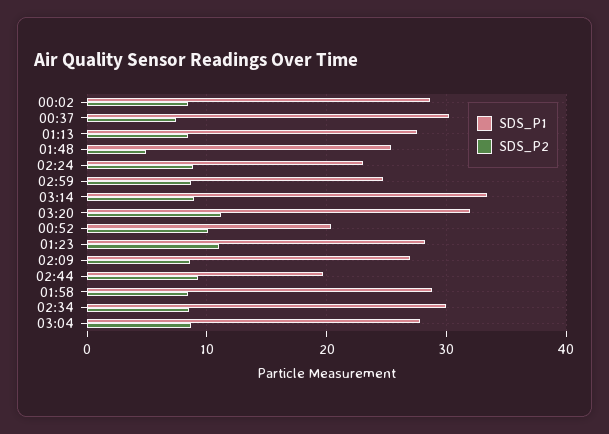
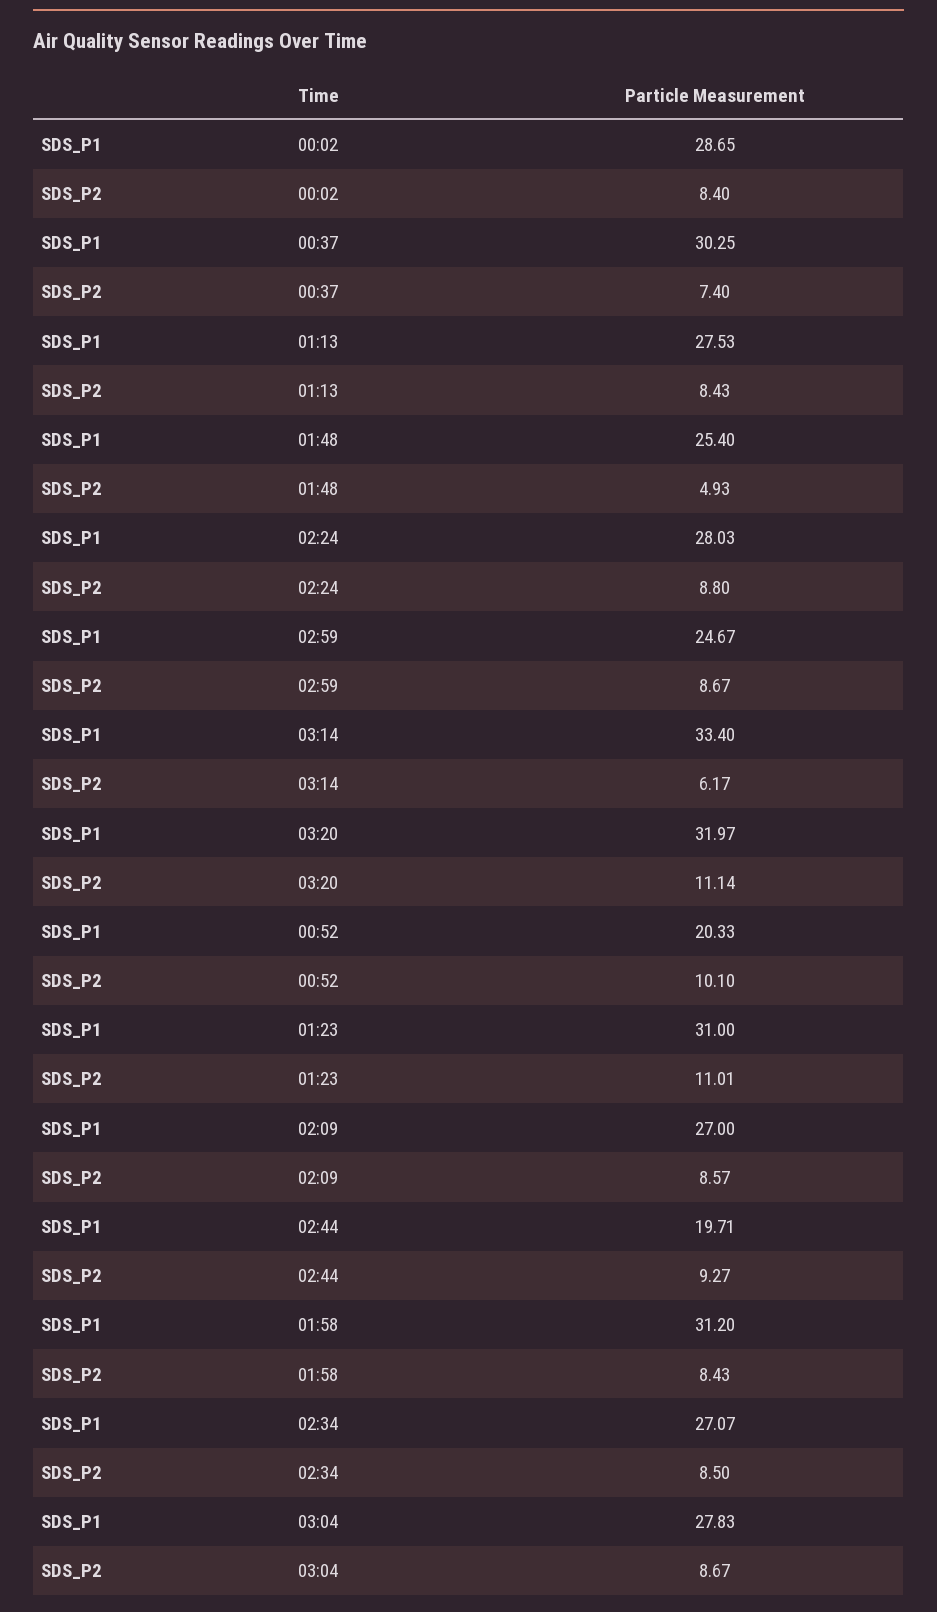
  {
    "SDS_P1": {
      "00:02": 28.65,
      "00:37": 30.25,
      "01:13": 27.53,
      "01:48": 25.4,
-     "02:24": 23,
+     "02:24": 28.03,
      "02:59": 24.67,
      "03:14": 33.4,
      "03:20": 31.97,
      "00:52": 20.33,
-     "01:23": 28,
+     "01:23": 31,
      "02:09": 27,
      "02:44": 19.71,
-     "01:58": 29,
+     "01:58": 31.2,
-     "02:34": 30,
+     "02:34": 27.07,
      "03:04": 27.83
    },
    "SDS_P2": {
      "00:02": 8.4,
      "00:37": 7.4,
      "01:13": 8.43,
      "01:48": 4.93,
      "02:24": 8.8,
      "02:59": 8.67,
-     "03:14": 9,
+     "03:14": 6.17,
      "03:20": 11.14,
      "00:52": 10.1,
      "01:23": 11.01,
      "02:09": 8.57,
      "02:44": 9.27,
      "01:58": 8.43,
      "02:34": 8.5,
      "03:04": 8.67
    }
  }

